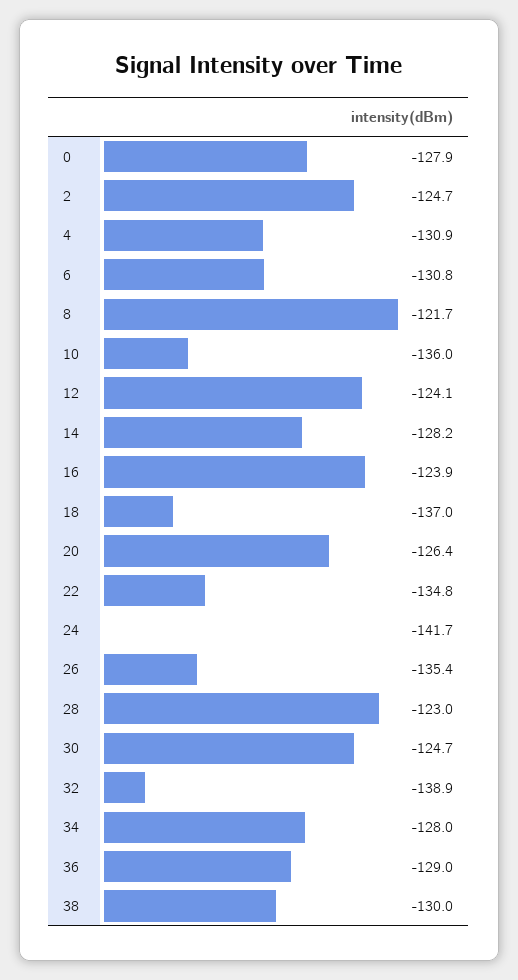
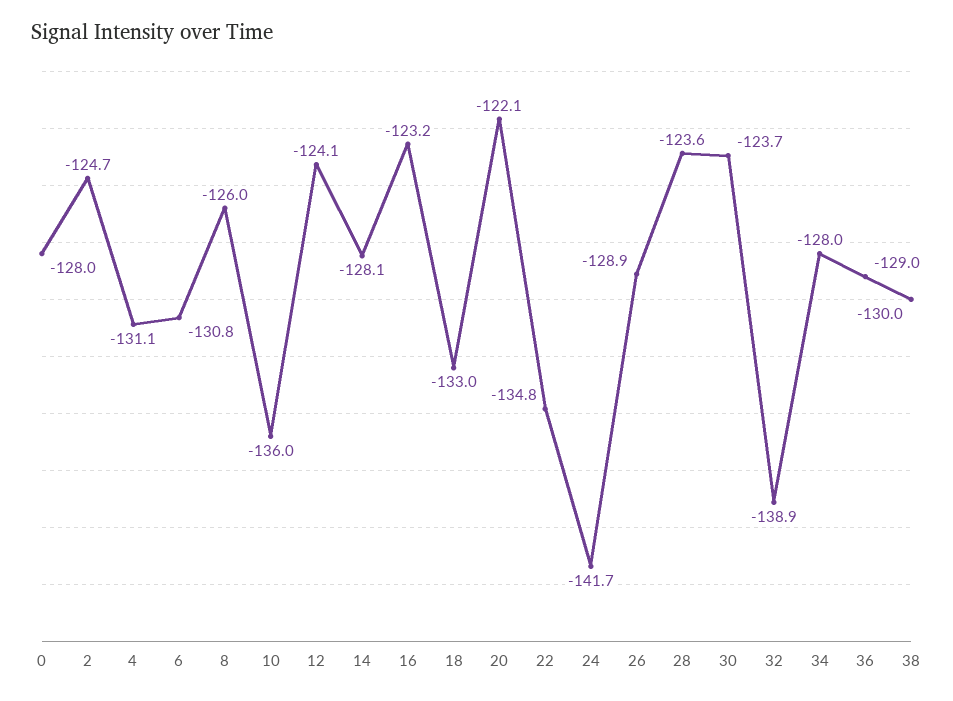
  {
-   "0": -127.9,
+   "0": -128,
    "2": -124.7,
-   "4": -130.9,
+   "4": -131.1,
    "6": -130.8,
-   "8": -121.7,
+   "8": -126,
    "10": -136,
    "12": -124.1,
-   "14": -128.2,
+   "14": -128.1,
-   "16": -123.9,
+   "16": -123.2,
-   "18": -137,
+   "18": -133,
-   "20": -126.4,
+   "20": -122.1,
    "22": -134.8,
    "24": -141.7,
-   "26": -135.4,
+   "26": -128.9,
-   "28": -123,
+   "28": -123.6,
-   "30": -124.7,
+   "30": -123.7,
    "32": -138.9,
    "34": -128,
    "36": -129,
    "38": -130
  }

